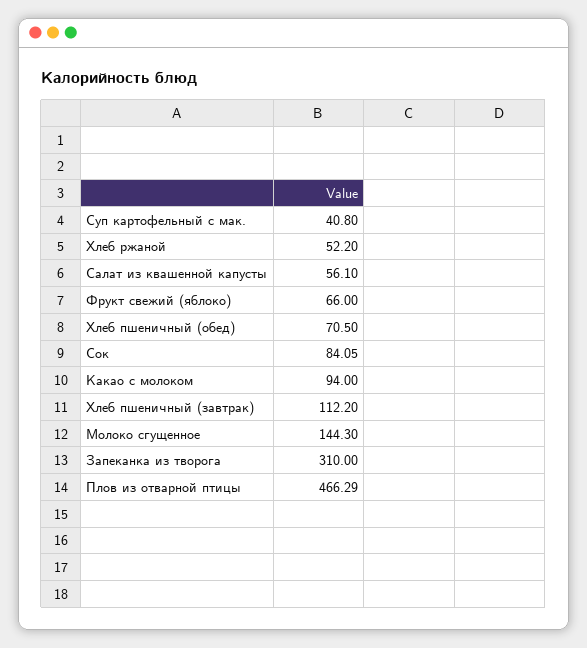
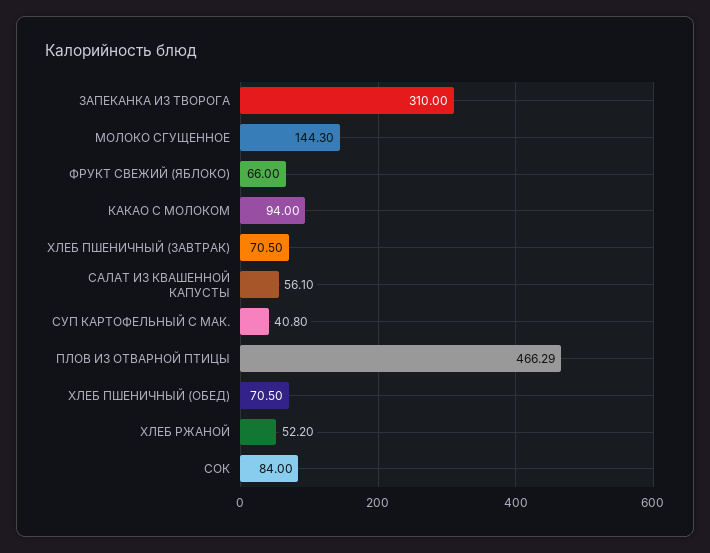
  {
    "Суп картофельный с мак.": 40.8,
    "Хлеб ржаной": 52.2,
    "Салат из квашенной капусты": 56.1,
    "Фрукт свежий (яблоко)": 66,
    "Хлеб пшеничный (обед)": 70.5,
-   "Сок": 84.05,
+   "Сок": 84,
    "Какао с молоком": 94,
-   "Хлеб пшеничный (завтрак)": 112.2,
+   "Хлеб пшеничный (завтрак)": 70.5,
    "Молоко сгущенное": 144.3,
    "Запеканка из творога": 310,
    "Плов из отварной птицы": 466.29
  }

